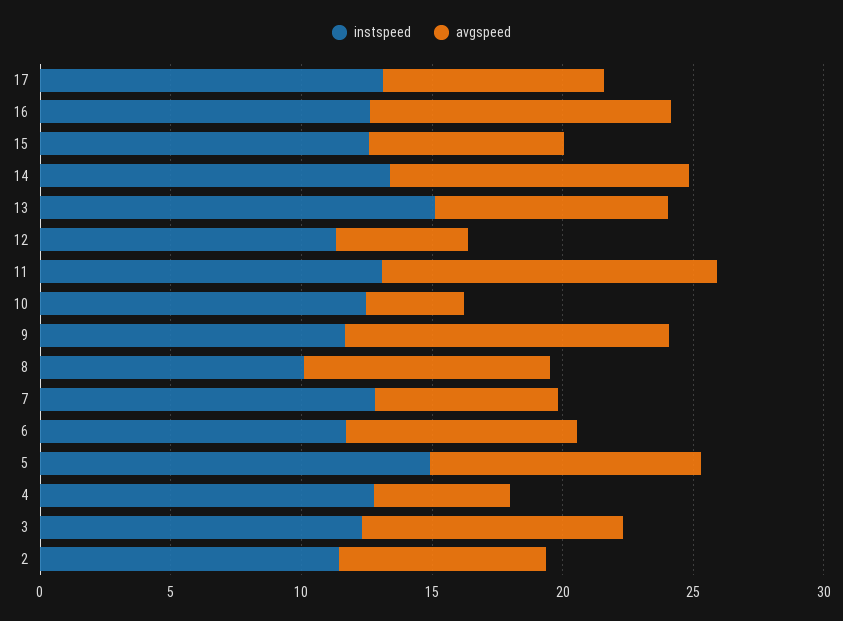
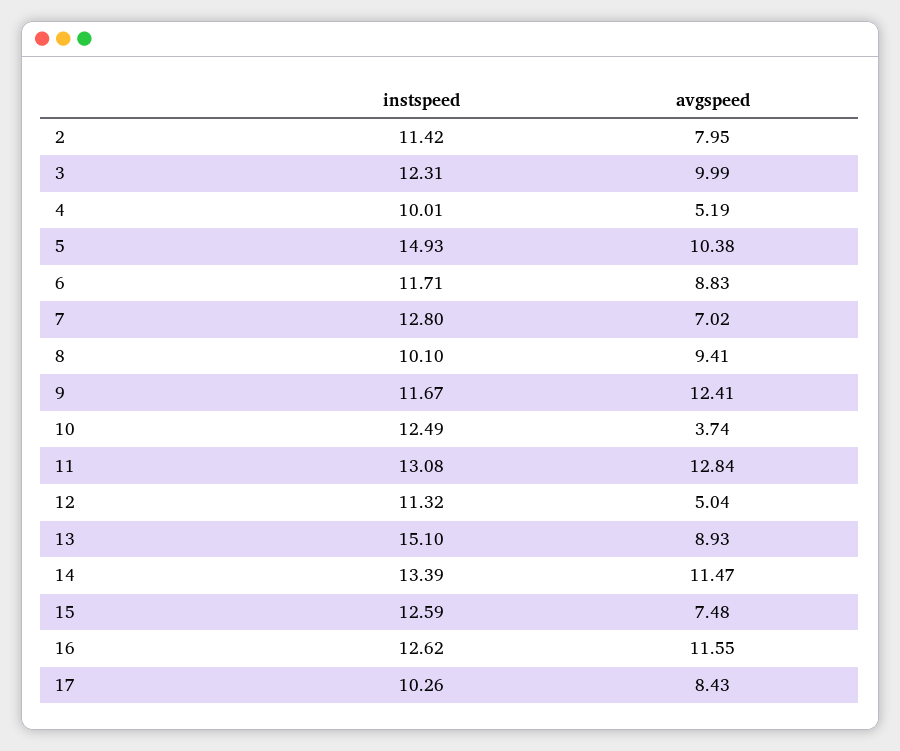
  {
    "instspeed": {
-     "17": 13,
+     "17": 10.26,
      "16": 12.62,
      "15": 12.59,
      "14": 13.39,
      "13": 15.1,
      "12": 11.32,
      "11": 13.08,
      "10": 12.49,
      "9": 11.67,
      "8": 10.1,
      "7": 12.8,
      "6": 11.71,
      "5": 14.93,
-     "4": 13,
+     "4": 10.01,
      "3": 12.31,
      "2": 11.42
    },
    "avgspeed": {
      "17": 8.43,
      "16": 11.55,
      "15": 7.48,
      "14": 11.47,
      "13": 8.93,
      "12": 5.04,
      "11": 12.84,
      "10": 3.74,
      "9": 12.41,
      "8": 9.41,
      "7": 7.02,
      "6": 8.83,
      "5": 10.38,
      "4": 5.19,
      "3": 9.99,
      "2": 7.95
    }
  }

